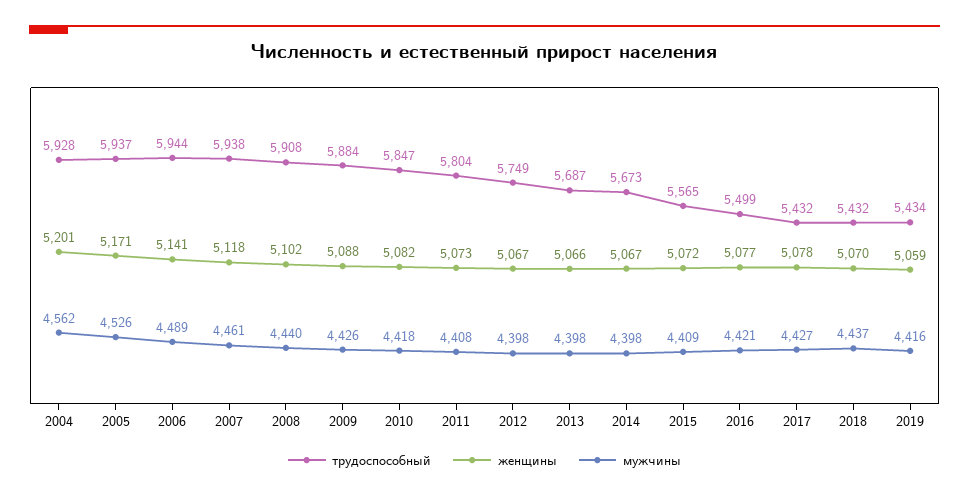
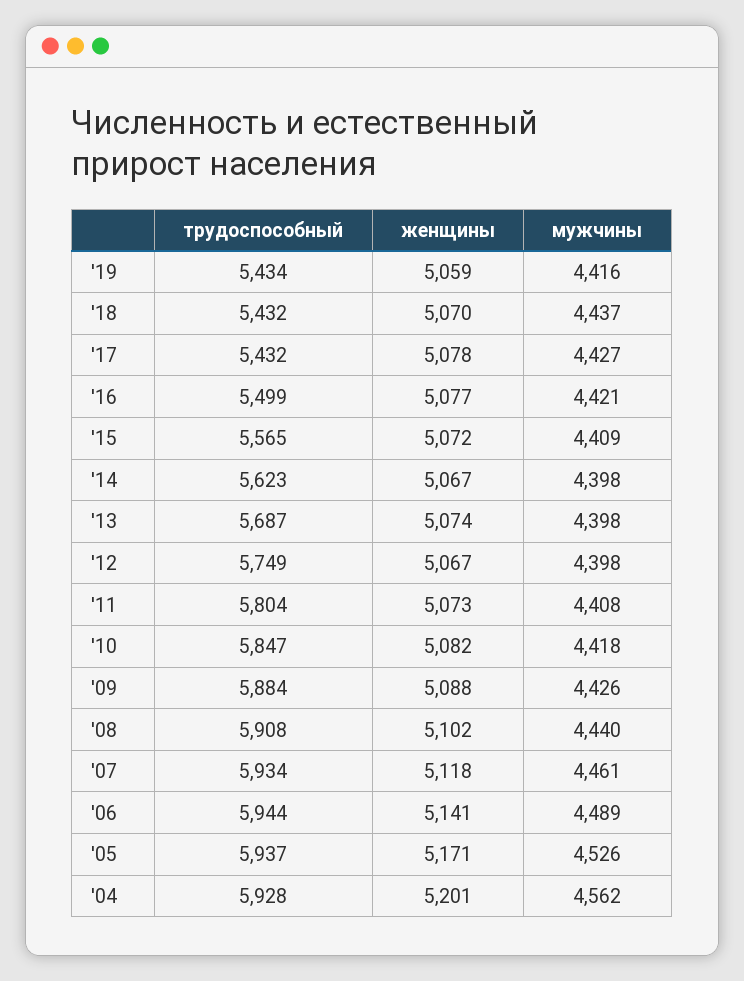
  {
    "трудоспособный": {
      "2004": 5928,
      "2005": 5937,
      "2006": 5944,
-     "2007": 5938,
+     "2007": 5934,
      "2008": 5908,
      "2009": 5884,
      "2010": 5847,
      "2011": 5804,
      "2012": 5749,
      "2013": 5687,
-     "2014": 5673,
+     "2014": 5623,
      "2015": 5565,
      "2016": 5499,
      "2017": 5432,
      "2018": 5432,
      "2019": 5434
    },
    "женщины": {
      "2004": 5201,
      "2005": 5171,
      "2006": 5141,
      "2007": 5118,
      "2008": 5102,
      "2009": 5088,
      "2010": 5082,
      "2011": 5073,
      "2012": 5067,
-     "2013": 5066,
+     "2013": 5074,
      "2014": 5067,
      "2015": 5072,
      "2016": 5077,
      "2017": 5078,
      "2018": 5070,
      "2019": 5059
    },
    "мужчины": {
      "2004": 4562,
      "2005": 4526,
      "2006": 4489,
      "2007": 4461,
      "2008": 4440,
      "2009": 4426,
      "2010": 4418,
      "2011": 4408,
      "2012": 4398,
      "2013": 4398,
      "2014": 4398,
      "2015": 4409,
      "2016": 4421,
      "2017": 4427,
      "2018": 4437,
      "2019": 4416
    }
  }

